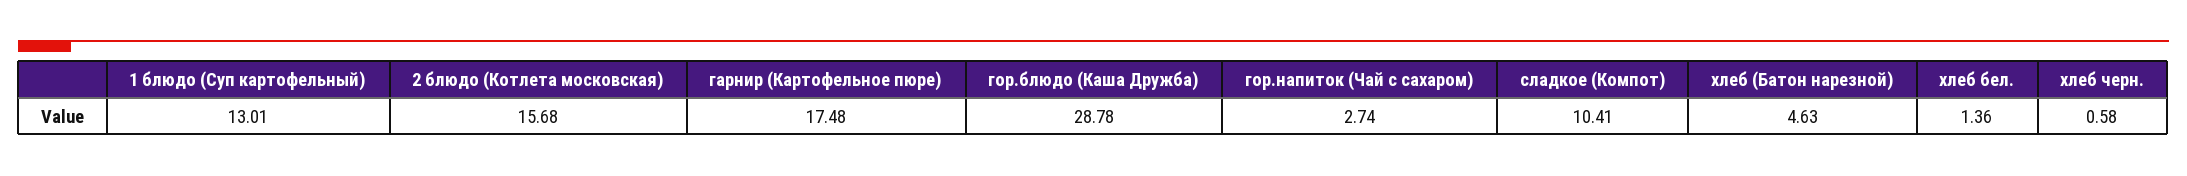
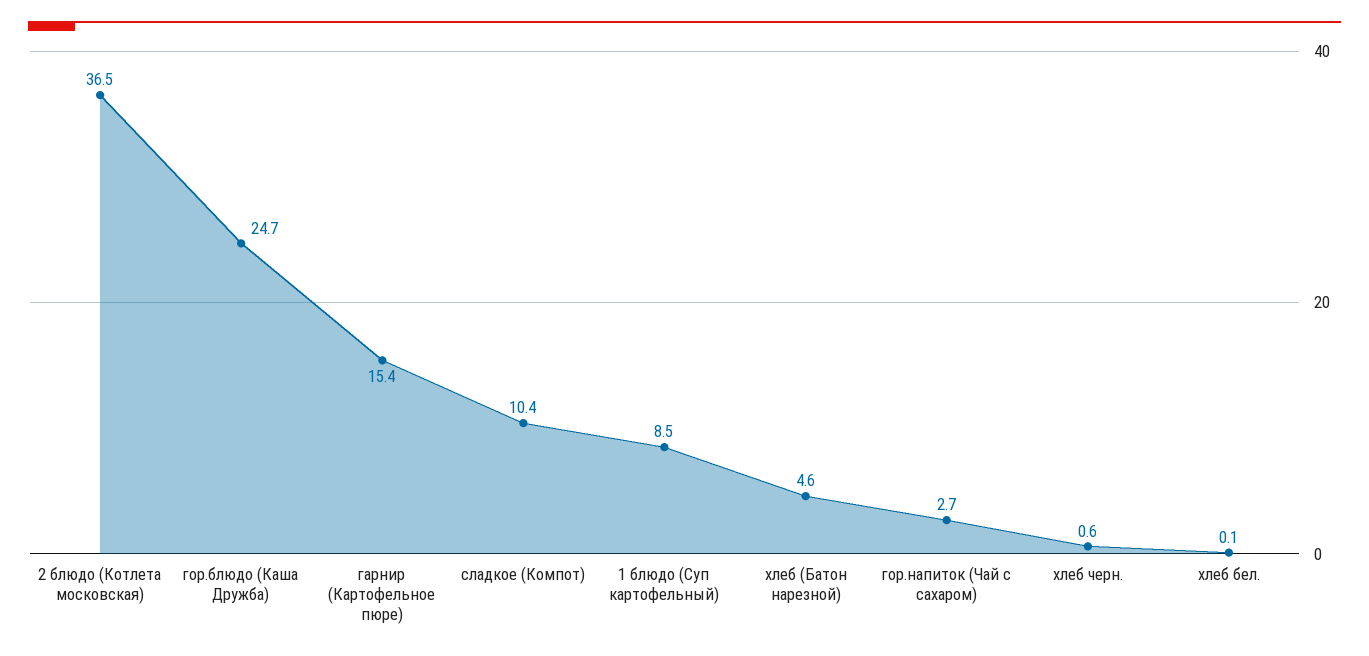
  {
-   "1 блюдо (Суп картофельный)": 13.01,
+   "1 блюдо (Суп картофельный)": 8.5,
-   "2 блюдо (Котлета московская)": 15.68,
+   "2 блюдо (Котлета московская)": 36.5,
-   "гарнир (Картофельное пюре)": 17.48,
+   "гарнир (Картофельное пюре)": 15.4,
-   "гор.блюдо (Каша Дружба)": 28.78,
+   "гор.блюдо (Каша Дружба)": 24.7,
    "гор.напиток (Чай с сахаром)": 2.74,
    "сладкое (Компот)": 10.41,
    "хлеб (Батон нарезной)": 4.63,
-   "хлеб бел.": 1.36,
+   "хлеб бел.": 0.1,
    "хлеб черн.": 0.58
  }

